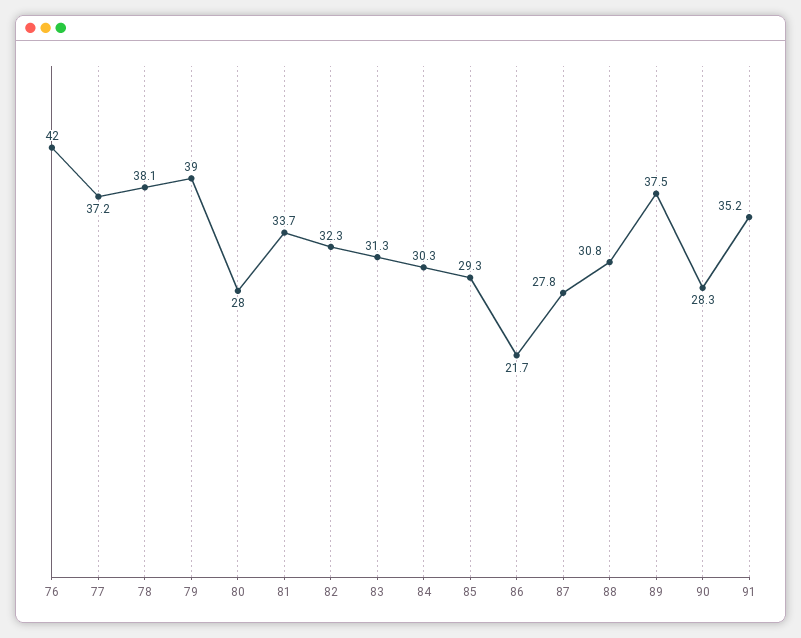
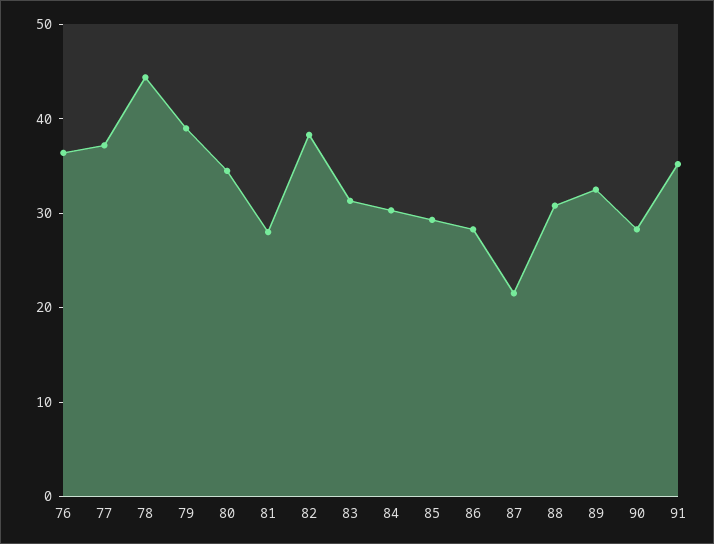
  {
-   "76": 42,
+   "76": 36,
    "77": 37.2,
-   "78": 38.1,
+   "78": 44,
    "79": 39,
-   "80": 28,
+   "80": 34,
-   "81": 33.7,
+   "81": 28,
-   "82": 32.3,
+   "82": 38,
    "83": 31.3,
    "84": 30.3,
    "85": 29.3,
-   "86": 21.7,
+   "86": 28,
-   "87": 27.8,
+   "87": 22,
    "88": 30.8,
-   "89": 37.5,
+   "89": 32,
    "90": 28.3,
    "91": 35.2
  }

